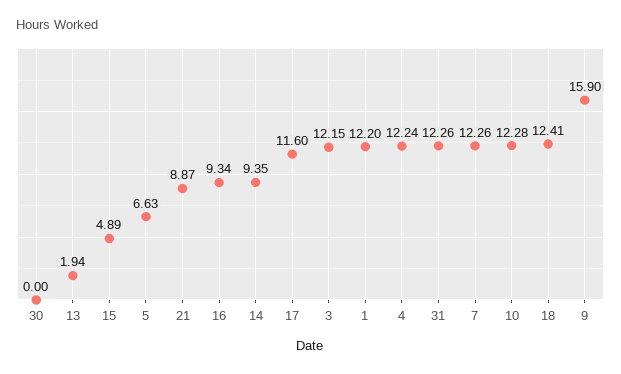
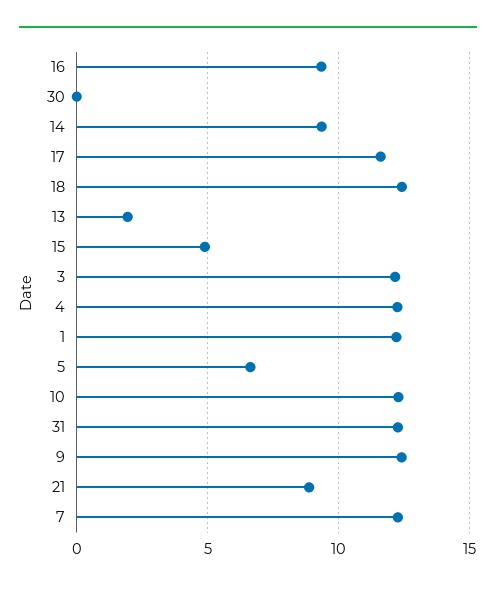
  {
    "30": 0,
    "13": 1.94,
    "15": 4.89,
    "5": 6.63,
    "21": 8.87,
    "16": 9.34,
    "14": 9.35,
    "17": 11.6,
    "3": 12.15,
    "1": 12.2,
    "4": 12.24,
    "31": 12.26,
    "7": 12.26,
    "10": 12.28,
    "18": 12.41,
-   "9": 15.9
+   "9": 12.5
  }

